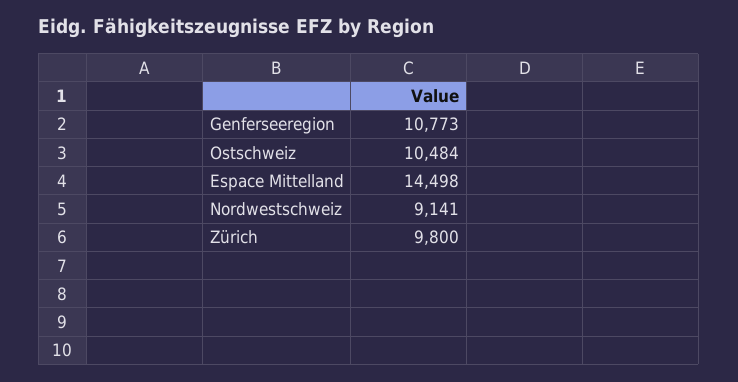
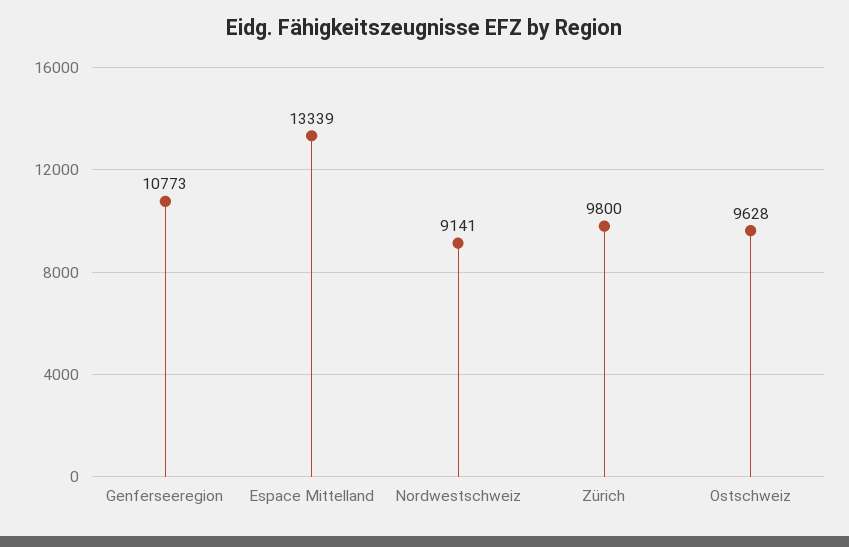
  {
    "Genferseeregion": 10773,
-   "Ostschweiz": 10484,
+   "Ostschweiz": 9628,
-   "Espace Mittelland": 14498,
+   "Espace Mittelland": 13339,
    "Nordwestschweiz": 9141,
    "Zürich": 9800
  }

